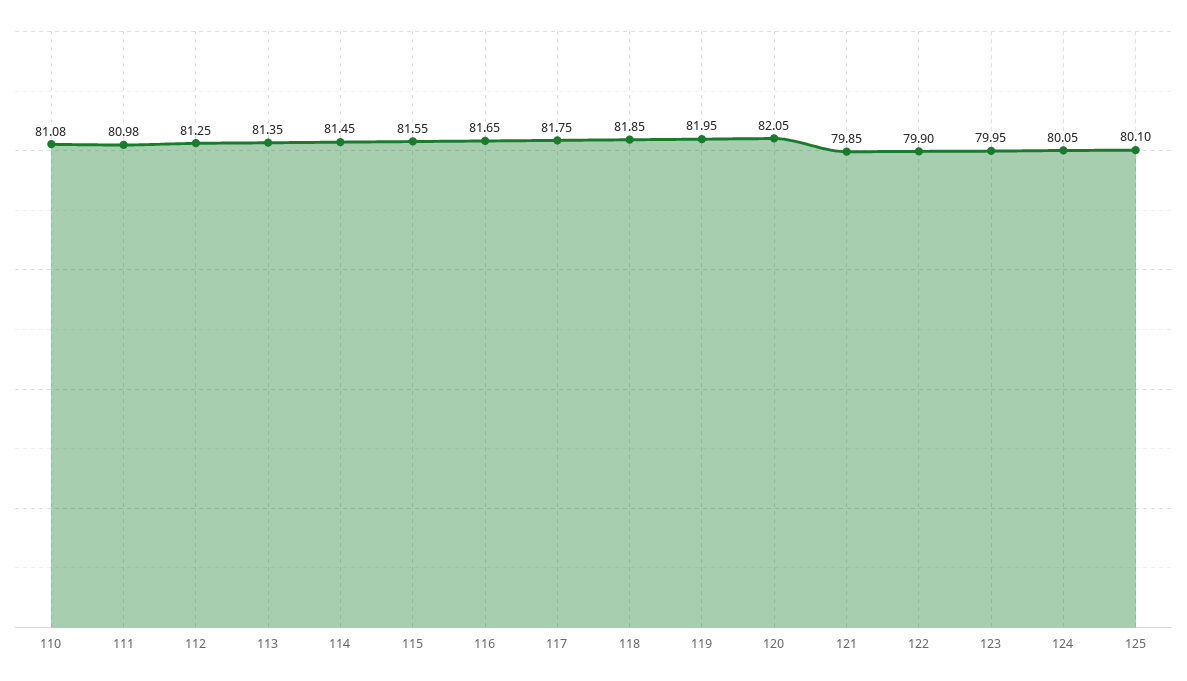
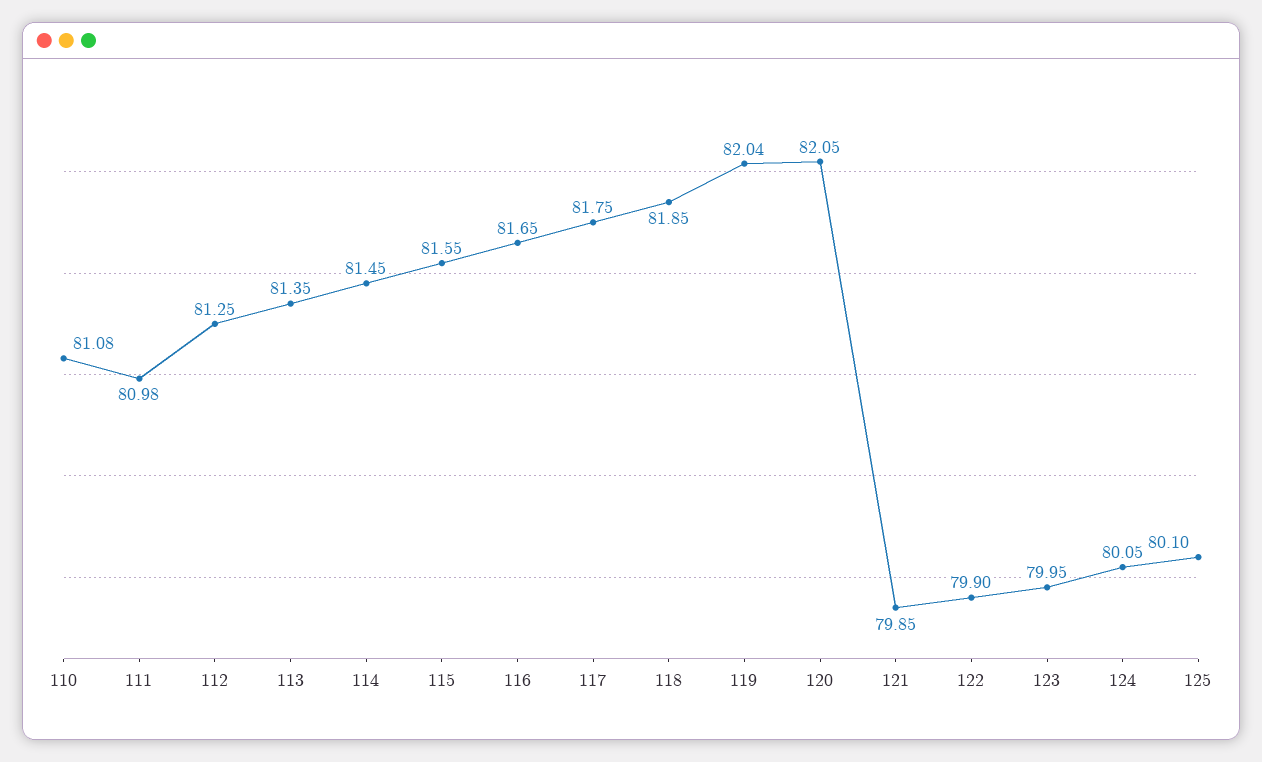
  {
    "110": 81.08,
    "111": 80.98,
    "112": 81.25,
    "113": 81.35,
    "114": 81.45,
    "115": 81.55,
    "116": 81.65,
    "117": 81.75,
    "118": 81.85,
-   "119": 81.95,
+   "119": 82.04,
    "120": 82.05,
    "121": 79.85,
    "122": 79.9,
    "123": 79.95,
    "124": 80.05,
    "125": 80.1
  }

